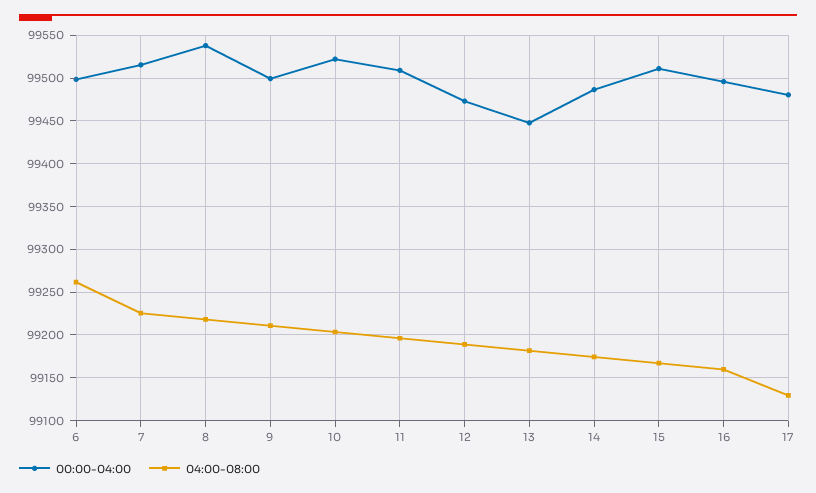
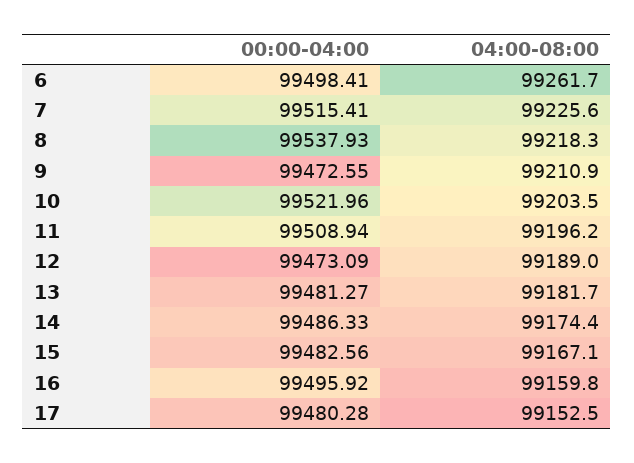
  {
    "00:00-04:00": {
      "6": 99498.41,
      "7": 99515.41,
      "8": 99537.93,
-     "9": 99500,
+     "9": 99472.55,
      "10": 99521.96,
      "11": 99508.94,
      "12": 99473.09,
-     "13": 99450,
+     "13": 99481.27,
      "14": 99486.33,
-     "15": 99510,
+     "15": 99482.56,
      "16": 99495.92,
      "17": 99480.28
    },
    "04:00-08:00": {
      "6": 99261.7,
      "7": 99225.6,
      "8": 99218.3,
      "9": 99210.9,
      "10": 99203.5,
      "11": 99196.2,
      "12": 99189,
      "13": 99181.7,
      "14": 99174.4,
      "15": 99167.1,
      "16": 99159.8,
-     "17": 99130
+     "17": 99152.5
    }
  }

